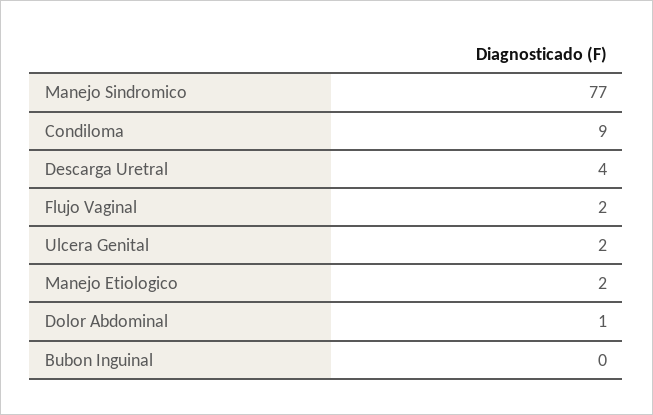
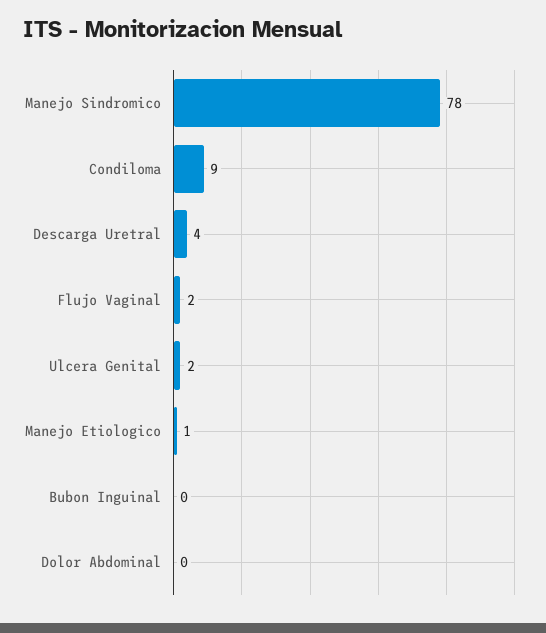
  {
-   "Manejo Sindromico": 77,
+   "Manejo Sindromico": 78,
    "Condiloma": 9,
    "Descarga Uretral": 4,
    "Flujo Vaginal": 2,
    "Ulcera Genital": 2,
-   "Manejo Etiologico": 2,
+   "Manejo Etiologico": 1,
-   "Dolor Abdominal": 1,
+   "Dolor Abdominal": 0,
    "Bubon Inguinal": 0
  }

